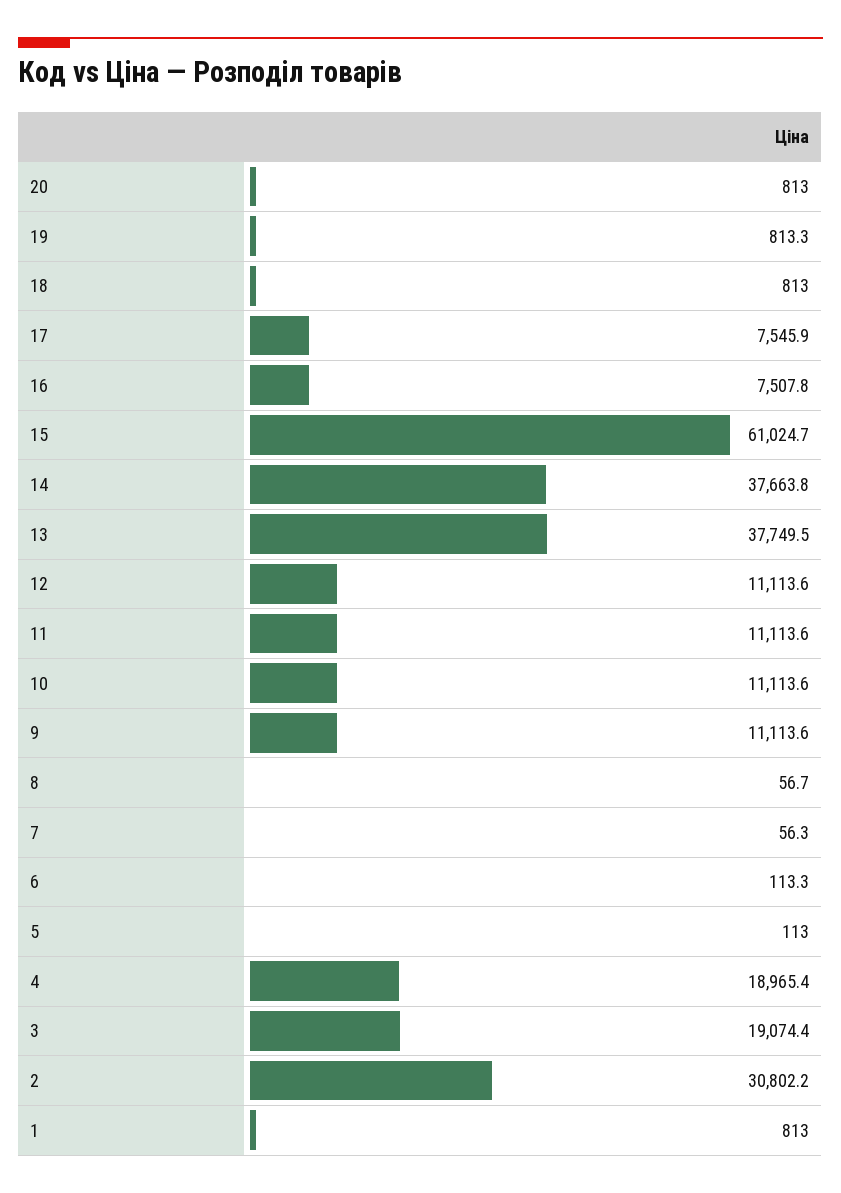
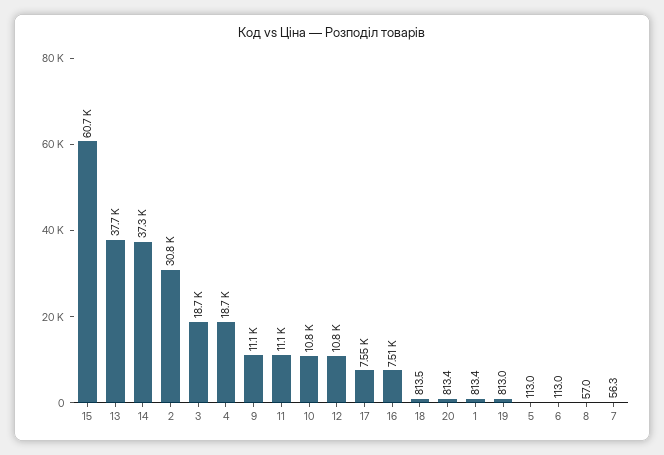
  {
-   "20": 813,
+   "20": 813.4,
-   "19": 813.3,
+   "19": 813,
-   "18": 813,
+   "18": 813.5,
    "17": 7545.9,
    "16": 7507.8,
-   "15": 61024.7,
+   "15": 60700,
-   "14": 37663.8,
+   "14": 37300,
    "13": 37749.5,
-   "12": 11113.6,
+   "12": 10800,
    "11": 11113.6,
-   "10": 11113.6,
+   "10": 10800,
    "9": 11113.6,
-   "8": 56.7,
+   "8": 57,
    "7": 56.3,
-   "6": 113.3,
+   "6": 113,
    "5": 113,
-   "4": 18965.4,
+   "4": 18700,
-   "3": 19074.4,
+   "3": 18700,
    "2": 30802.2,
-   "1": 813
+   "1": 813.4
  }

